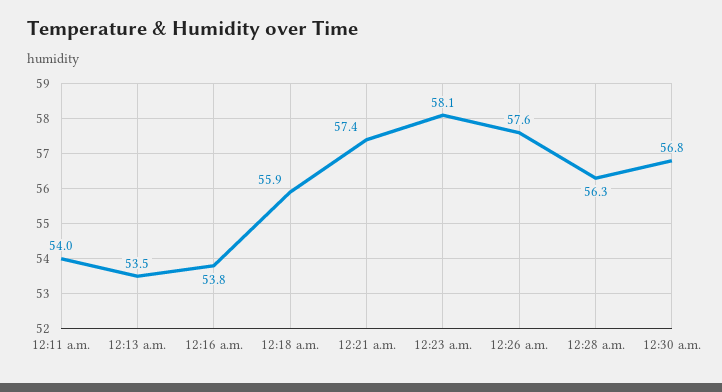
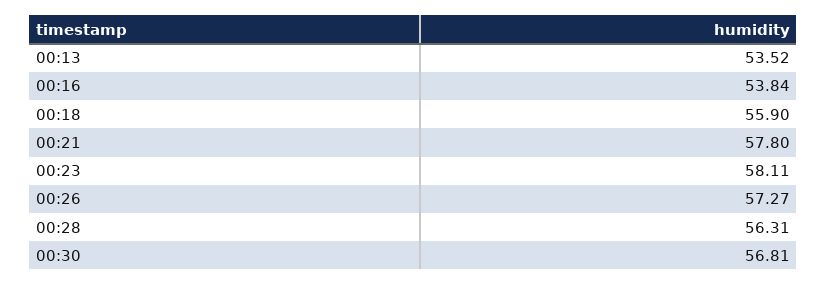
  {
-   "12:11 a.m.": 54,
    "12:13 a.m.": 53.52,
    "12:16 a.m.": 53.84,
    "12:18 a.m.": 55.9,
-   "12:21 a.m.": 57.4,
+   "12:21 a.m.": 57.8,
    "12:23 a.m.": 58.11,
-   "12:26 a.m.": 57.6,
+   "12:26 a.m.": 57.27,
    "12:28 a.m.": 56.31,
    "12:30 a.m.": 56.81
  }

